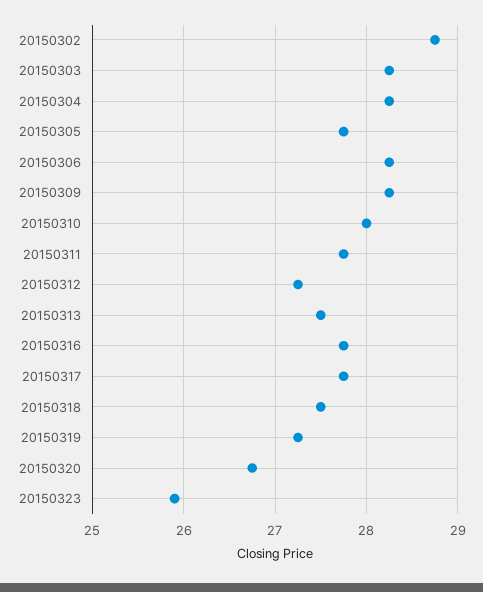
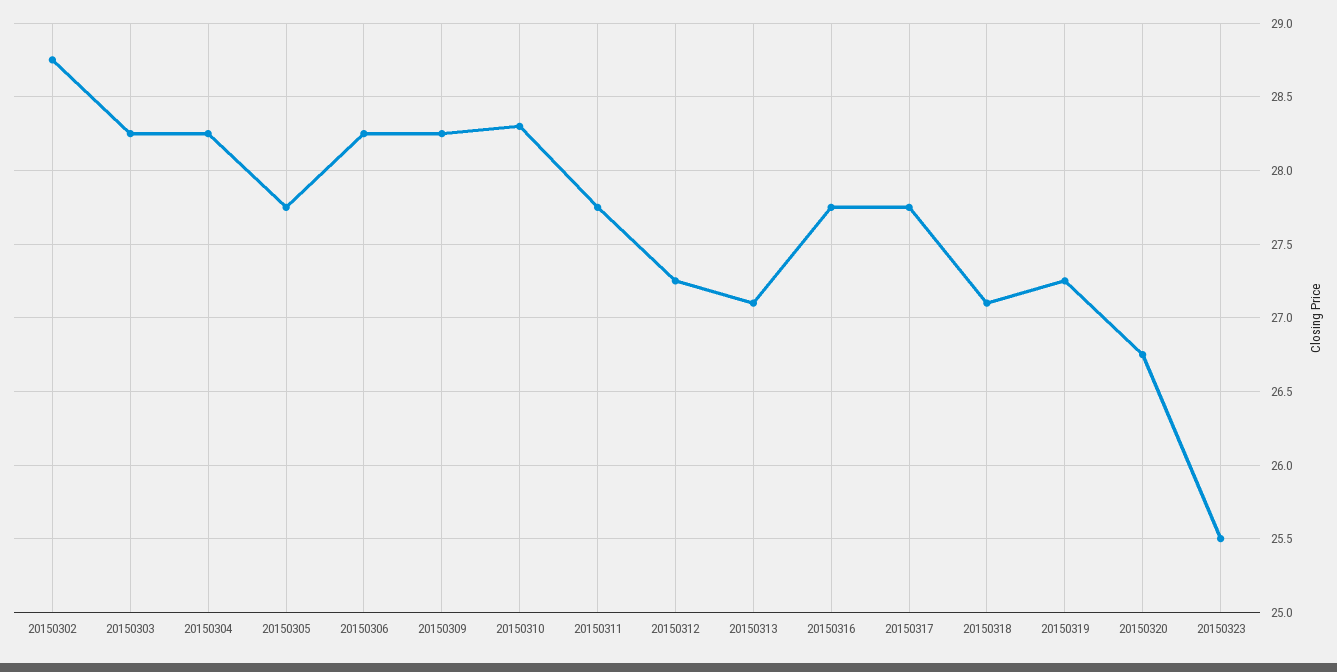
  {
    "20150302": 28.75,
    "20150303": 28.25,
    "20150304": 28.25,
    "20150305": 27.75,
    "20150306": 28.25,
    "20150309": 28.25,
-   "20150310": 28,
+   "20150310": 28.3,
    "20150311": 27.75,
    "20150312": 27.25,
-   "20150313": 27.5,
+   "20150313": 27.1,
    "20150316": 27.75,
    "20150317": 27.75,
-   "20150318": 27.5,
+   "20150318": 27.1,
    "20150319": 27.25,
    "20150320": 26.75,
-   "20150323": 25.9
+   "20150323": 25.5
  }

